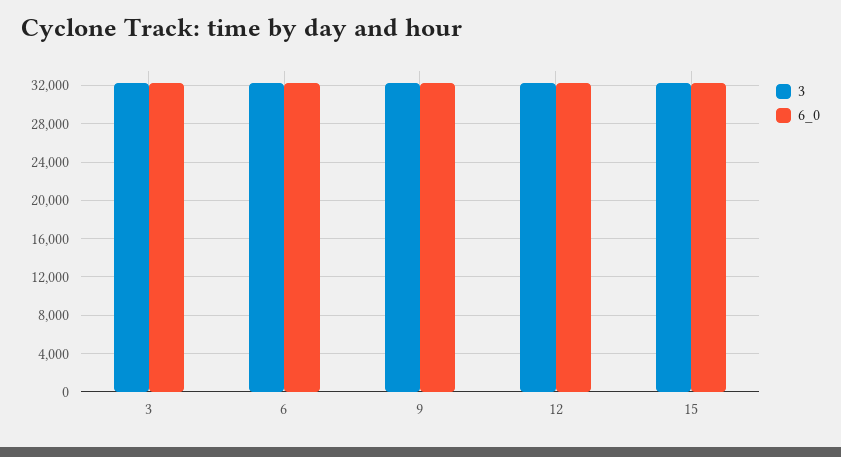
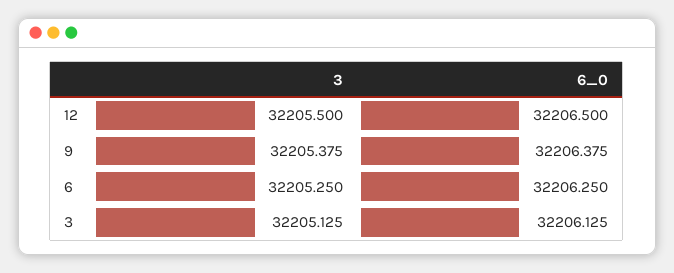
  {
    "3": {
      "3": 32205.125,
      "6": 32205.25,
      "9": 32205.375,
-     "12": 32205.5,
+     "12": 32205.5
-     "15": 32000
    },
    "6_0": {
      "3": 32206.125,
      "6": 32206.25,
      "9": 32206.375,
-     "12": 32206.5,
+     "12": 32206.5
-     "15": 32000
    }
  }

